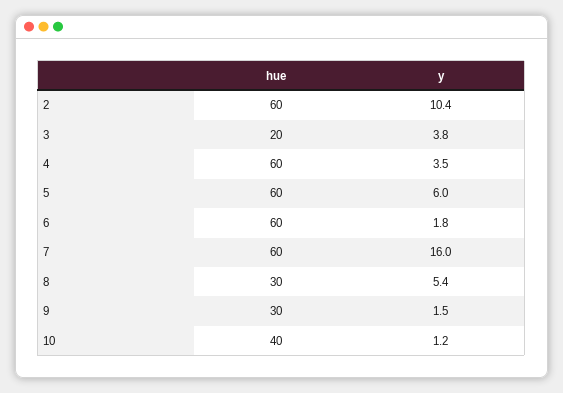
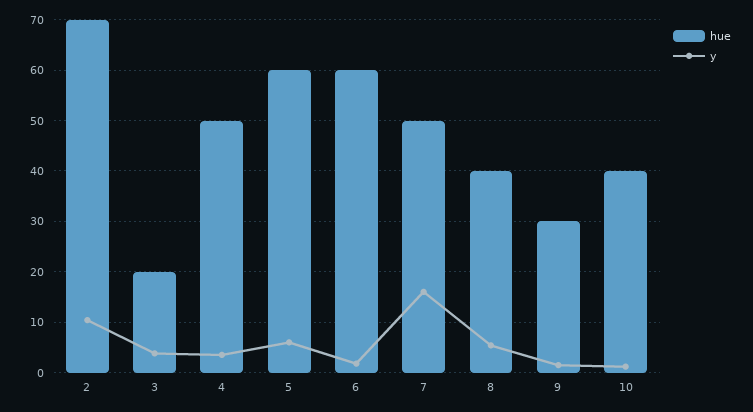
  {
    "hue": {
-     "2": 60,
+     "2": 70,
      "3": 20,
-     "4": 60,
+     "4": 50,
      "5": 60,
      "6": 60,
-     "7": 60,
+     "7": 50,
-     "8": 30,
+     "8": 40,
      "9": 30,
      "10": 40
    },
    "y": {
      "2": 10.4,
      "3": 3.8,
      "4": 3.5,
      "5": 6,
      "6": 1.8,
      "7": 16,
      "8": 5.4,
      "9": 1.5,
      "10": 1.2
    }
  }

